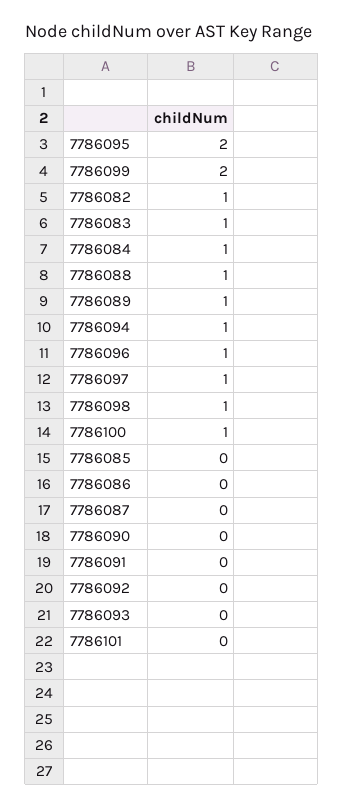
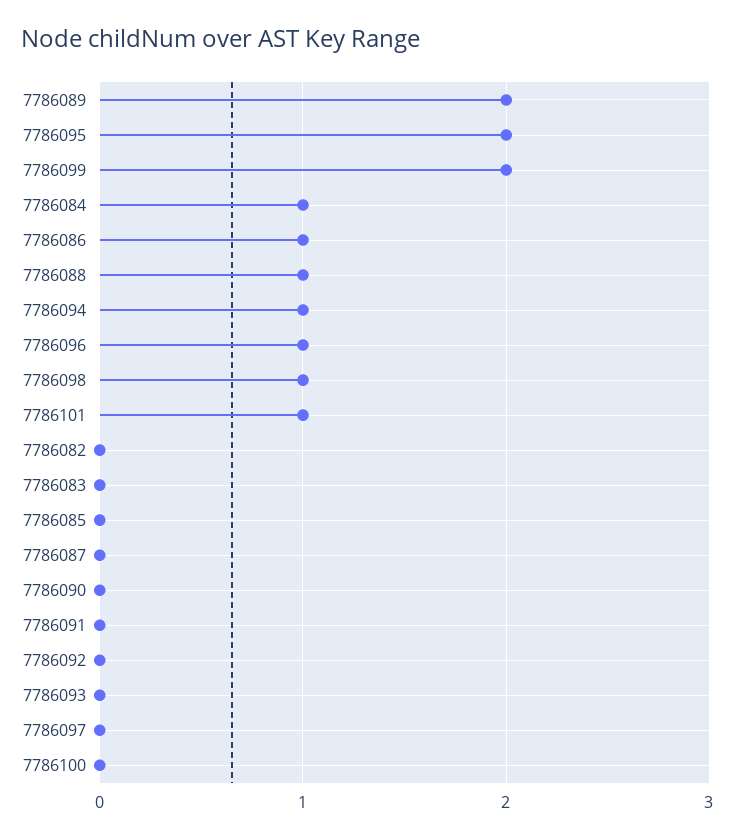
  {
    "7786095": 2,
    "7786099": 2,
-   "7786082": 1,
+   "7786082": 0,
-   "7786083": 1,
+   "7786083": 0,
    "7786084": 1,
    "7786088": 1,
-   "7786089": 1,
+   "7786089": 2,
    "7786094": 1,
    "7786096": 1,
-   "7786097": 1,
+   "7786097": 0,
    "7786098": 1,
-   "7786100": 1,
+   "7786100": 0,
    "7786085": 0,
-   "7786086": 0,
+   "7786086": 1,
    "7786087": 0,
    "7786090": 0,
    "7786091": 0,
    "7786092": 0,
    "7786093": 0,
-   "7786101": 0
+   "7786101": 1
  }

